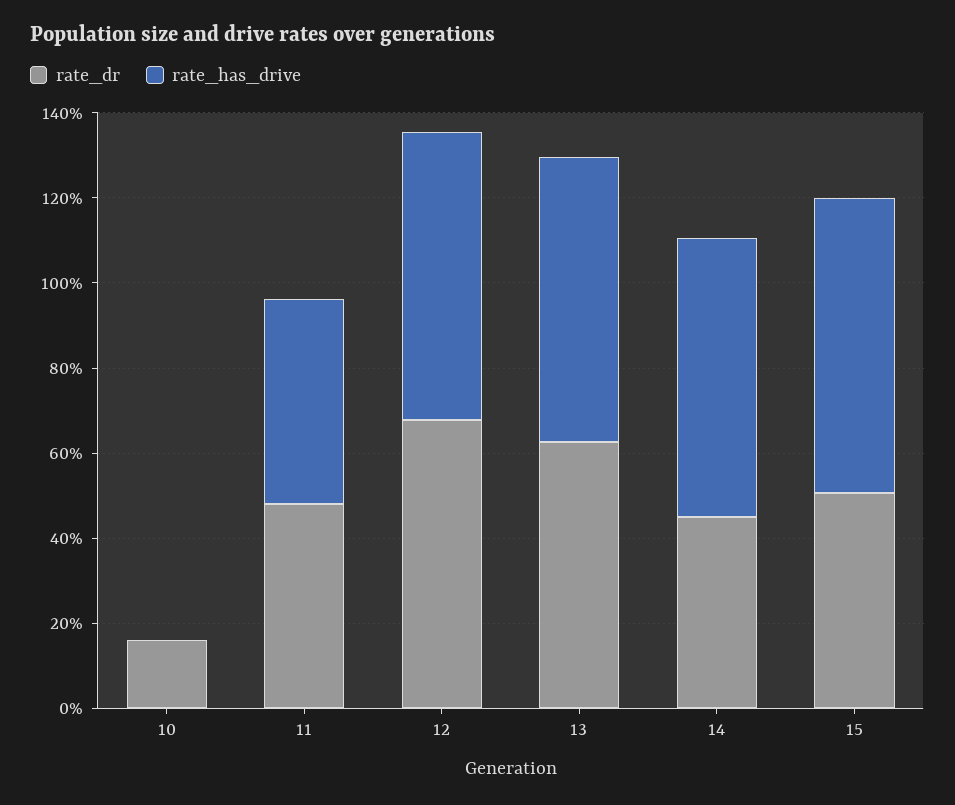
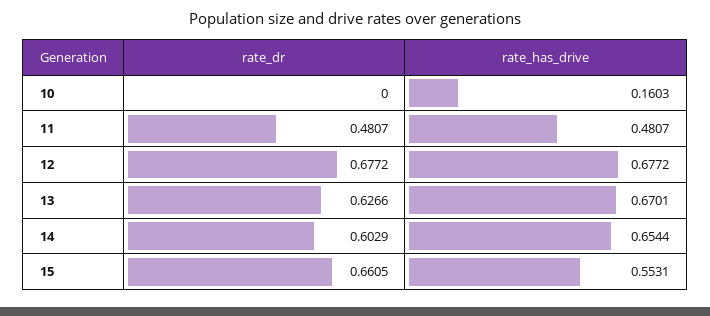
  {
    "rate_dr": {
-     "10": 0.15,
+     "10": 0,
      "11": 0.4807,
      "12": 0.6772,
      "13": 0.6266,
-     "14": 0.45,
+     "14": 0.6029,
-     "15": 0.5
+     "15": 0.6605
    },
    "rate_has_drive": {
-     "10": 0,
+     "10": 0.1603,
      "11": 0.4807,
      "12": 0.6772,
      "13": 0.6701,
      "14": 0.6544,
-     "15": 0.7
+     "15": 0.5531
    }
  }

